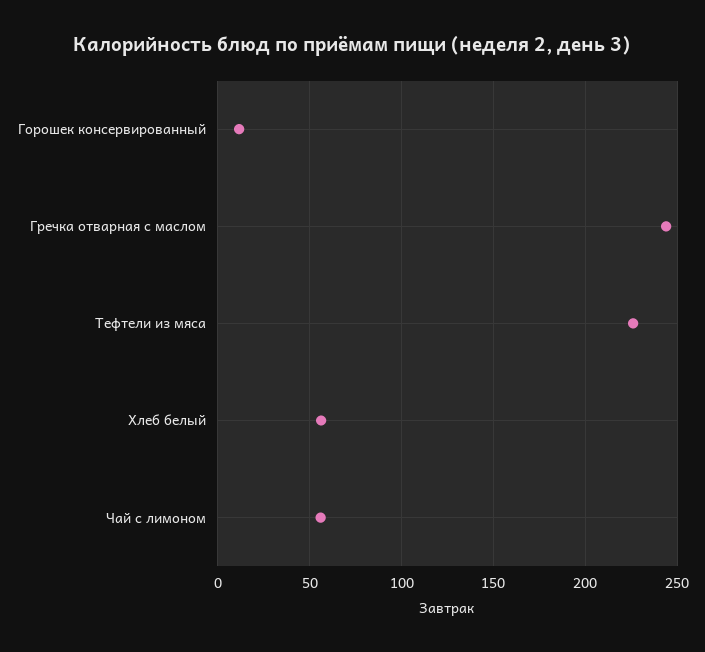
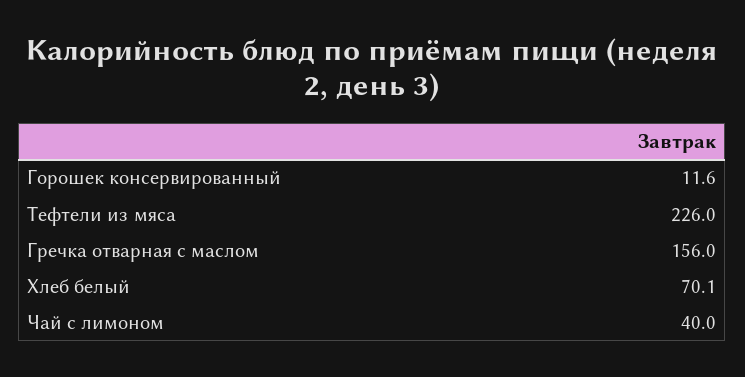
  {
    "Горошек консервированный": 11.6,
-   "Гречка отварная с маслом": 245,
+   "Гречка отварная с маслом": 156,
    "Тефтели из мяса": 226,
-   "Хлеб белый": 55,
+   "Хлеб белый": 70.1,
-   "Чай с лимоном": 55
+   "Чай с лимоном": 40
  }

